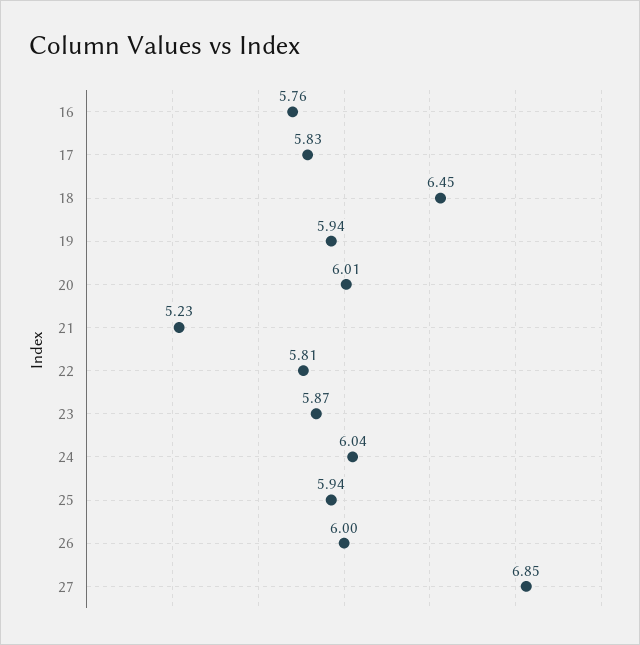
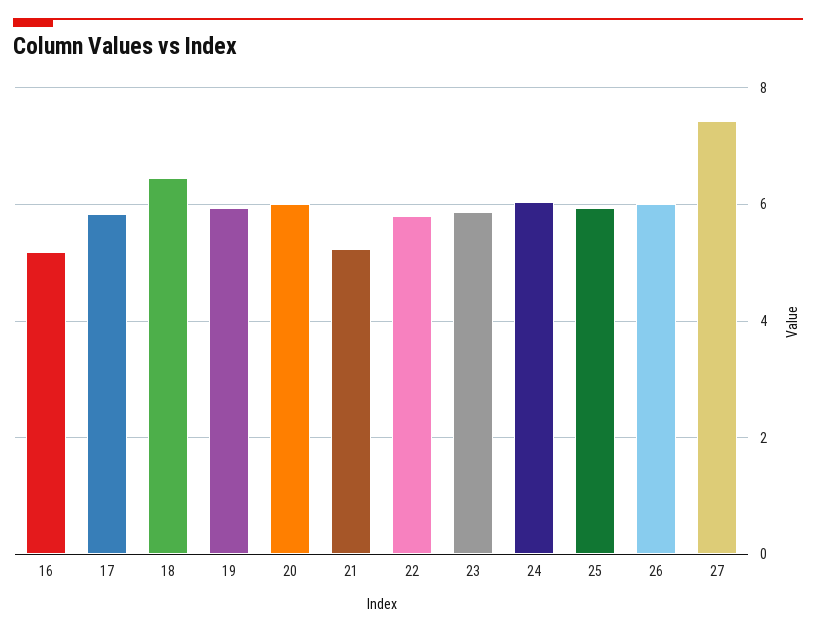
  {
-   "16": 5.76,
+   "16": 5.2,
    "17": 5.83,
    "18": 6.45,
    "19": 5.94,
    "20": 6.01,
    "21": 5.23,
    "22": 5.81,
    "23": 5.87,
    "24": 6.04,
    "25": 5.94,
    "26": 6,
-   "27": 6.85
+   "27": 7.4
  }

